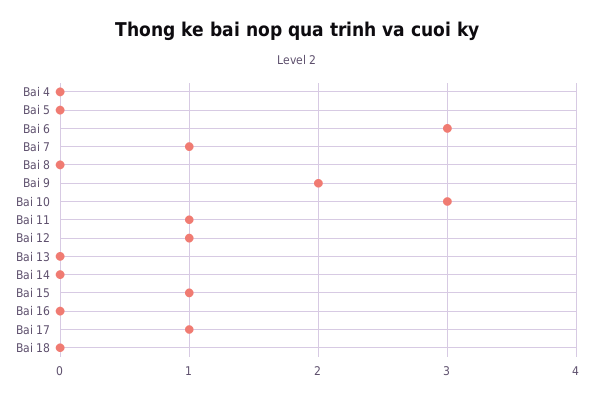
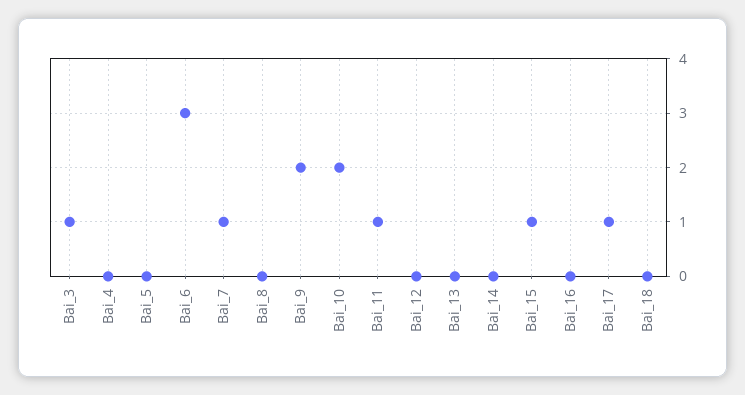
  {
    "Bai 4": 0,
    "Bai 5": 0,
    "Bai 6": 3,
    "Bai 7": 1,
    "Bai 8": 0,
    "Bai 9": 2,
-   "Bai 10": 3,
+   "Bai 10": 2,
    "Bai 11": 1,
-   "Bai 12": 1,
+   "Bai 12": 0,
    "Bai 13": 0,
    "Bai 14": 0,
    "Bai 15": 1,
    "Bai 16": 0,
    "Bai 17": 1,
-   "Bai 18": 0
+   "Bai 18": 0,
+   "Bai_3": 1
  }

